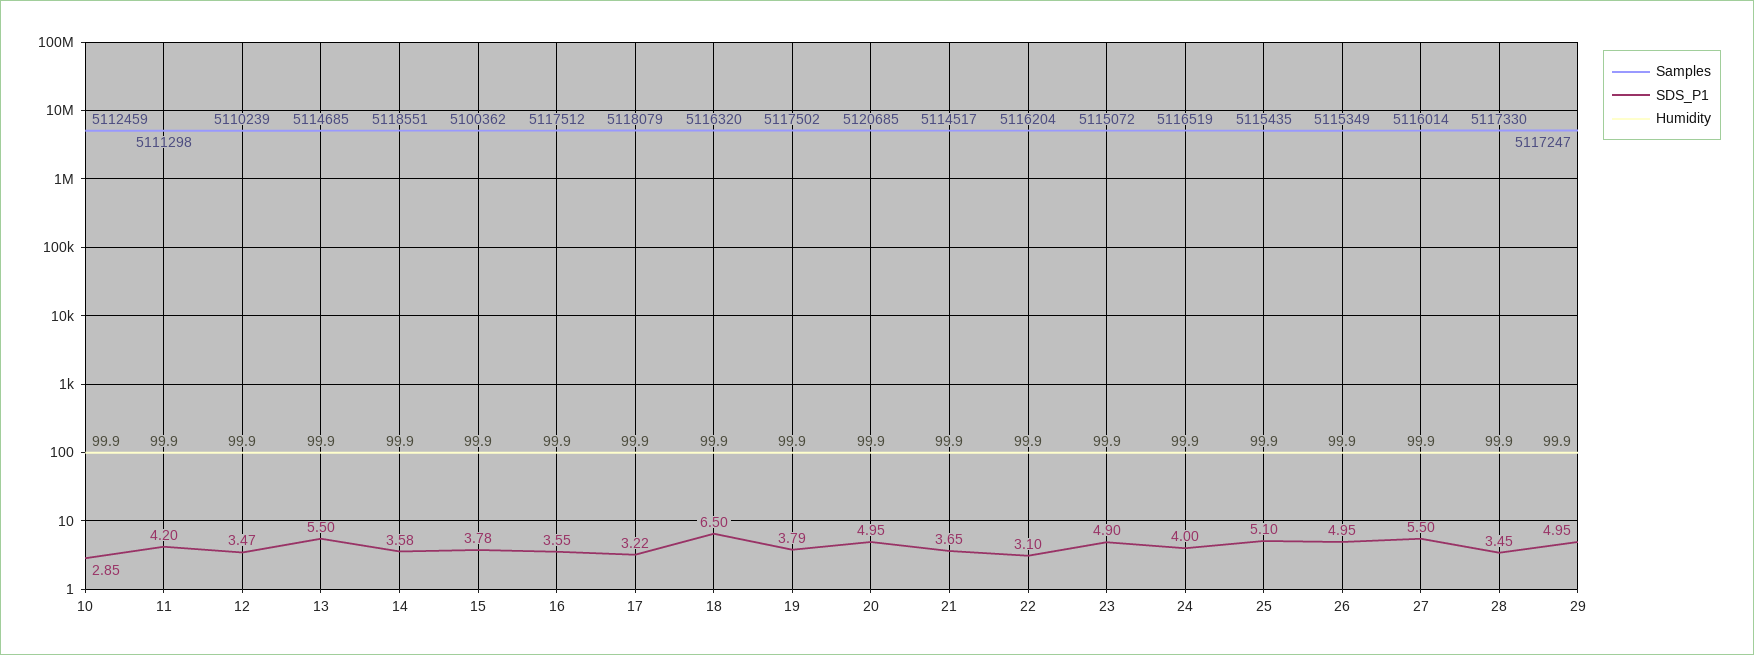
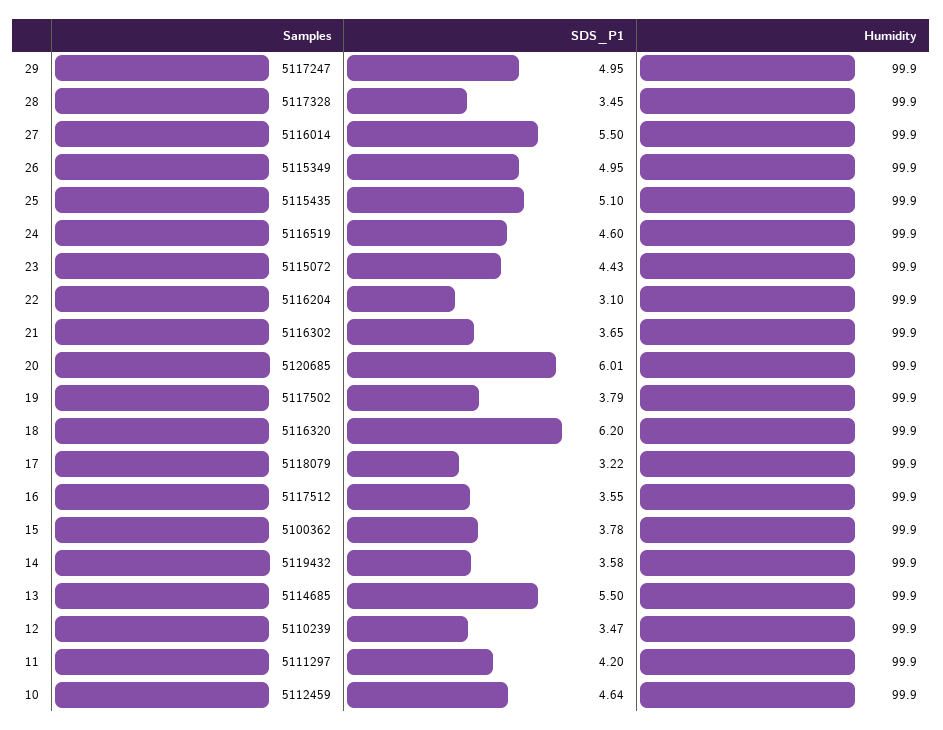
  {
    "Samples": {
      "10": 5112459,
-     "11": 5111298,
+     "11": 5111297,
      "12": 5110239,
      "13": 5114685,
-     "14": 5118551,
+     "14": 5119432,
      "15": 5100362,
      "16": 5117512,
      "17": 5118079,
      "18": 5116320,
      "19": 5117502,
      "20": 5120685,
-     "21": 5114517,
+     "21": 5116302,
      "22": 5116204,
      "23": 5115072,
      "24": 5116519,
      "25": 5115435,
      "26": 5115349,
      "27": 5116014,
-     "28": 5117330,
+     "28": 5117328,
      "29": 5117247
    },
    "SDS_P1": {
-     "10": 2.85,
+     "10": 4.64,
      "11": 4.2,
      "12": 3.47,
      "13": 5.5,
      "14": 3.58,
      "15": 3.78,
      "16": 3.55,
      "17": 3.22,
-     "18": 6.5,
+     "18": 6.2,
      "19": 3.79,
-     "20": 4.95,
+     "20": 6.01,
      "21": 3.65,
      "22": 3.1,
-     "23": 4.9,
+     "23": 4.43,
-     "24": 4,
+     "24": 4.6,
      "25": 5.1,
      "26": 4.95,
      "27": 5.5,
      "28": 3.45,
      "29": 4.95
    },
    "Humidity": {
      "10": 99.9,
      "11": 99.9,
      "12": 99.9,
      "13": 99.9,
      "14": 99.9,
      "15": 99.9,
      "16": 99.9,
      "17": 99.9,
      "18": 99.9,
      "19": 99.9,
      "20": 99.9,
      "21": 99.9,
      "22": 99.9,
      "23": 99.9,
      "24": 99.9,
      "25": 99.9,
      "26": 99.9,
      "27": 99.9,
      "28": 99.9,
      "29": 99.9
    }
  }

